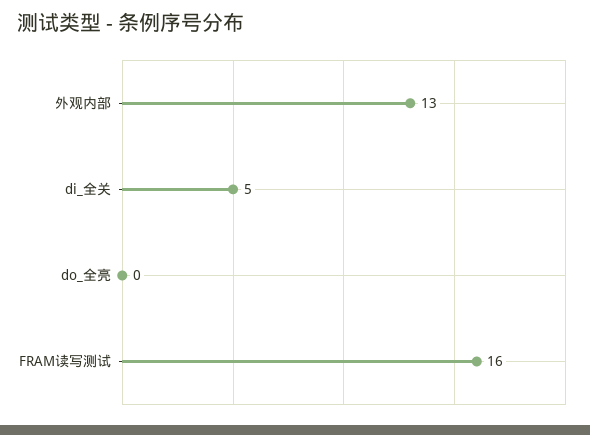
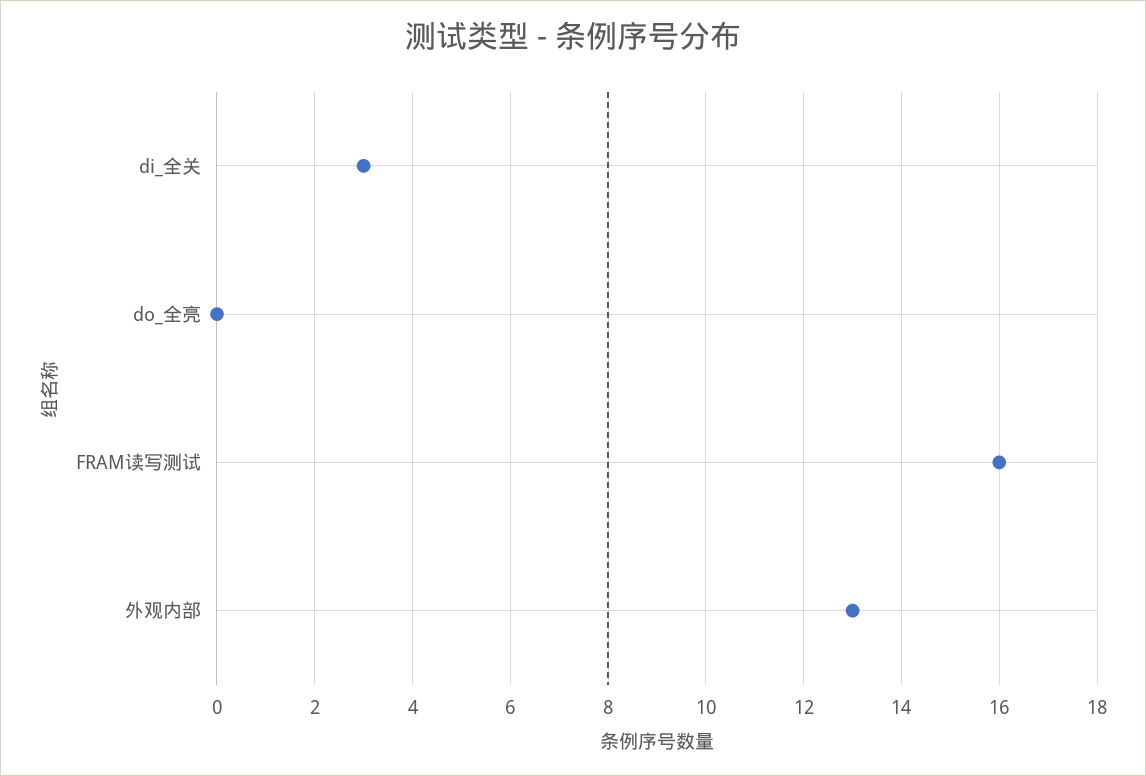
  {
    "外观内部": 13,
-   "di_全关": 5,
+   "di_全关": 3,
    "do_全亮": 0,
    "FRAM读写测试": 16
  }

